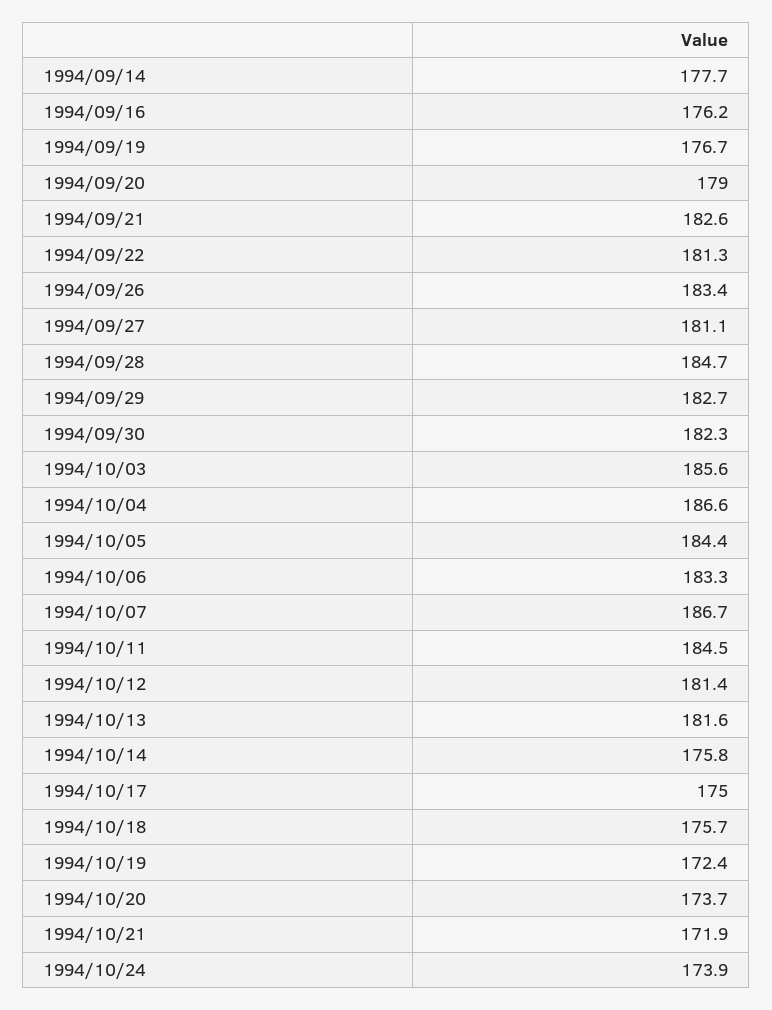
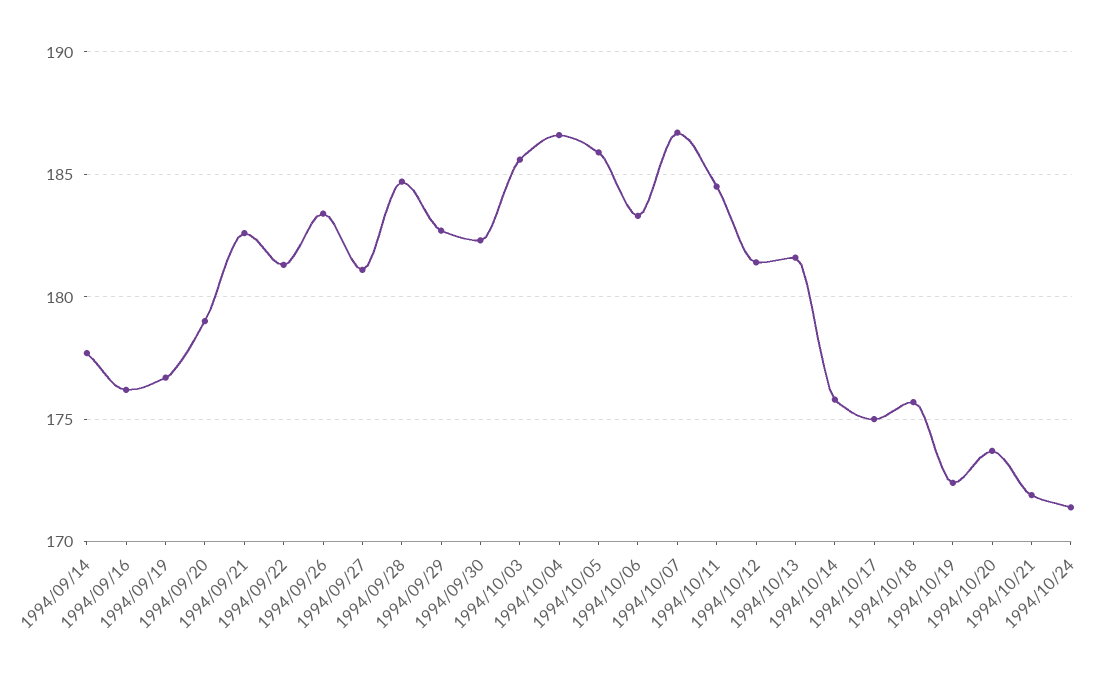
  {
    "1994/09/14": 177.7,
    "1994/09/16": 176.2,
    "1994/09/19": 176.7,
    "1994/09/20": 179,
    "1994/09/21": 182.6,
    "1994/09/22": 181.3,
    "1994/09/26": 183.4,
    "1994/09/27": 181.1,
    "1994/09/28": 184.7,
    "1994/09/29": 182.7,
    "1994/09/30": 182.3,
    "1994/10/03": 185.6,
    "1994/10/04": 186.6,
-   "1994/10/05": 184.4,
+   "1994/10/05": 186,
    "1994/10/06": 183.3,
    "1994/10/07": 186.7,
    "1994/10/11": 184.5,
    "1994/10/12": 181.4,
    "1994/10/13": 181.6,
    "1994/10/14": 175.8,
    "1994/10/17": 175,
    "1994/10/18": 175.7,
    "1994/10/19": 172.4,
    "1994/10/20": 173.7,
    "1994/10/21": 171.9,
-   "1994/10/24": 173.9
+   "1994/10/24": 171.5
  }

